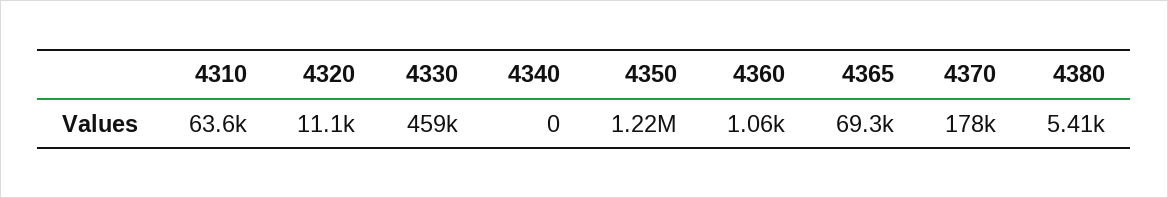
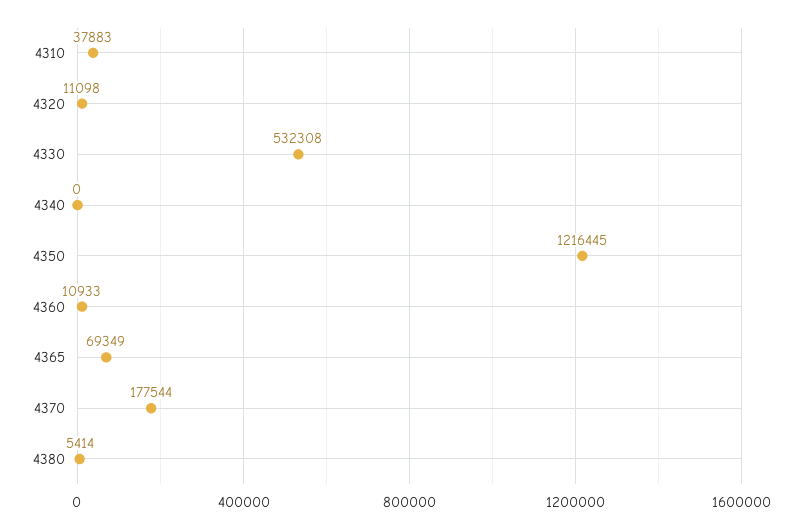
  {
-   "4310": 63600,
+   "4310": 37883,
    "4320": 11098,
-   "4330": 459000,
+   "4330": 532308,
    "4340": 0,
    "4350": 1216445,
-   "4360": 1060,
+   "4360": 10933,
    "4365": 69349,
    "4370": 177544,
    "4380": 5414
  }

